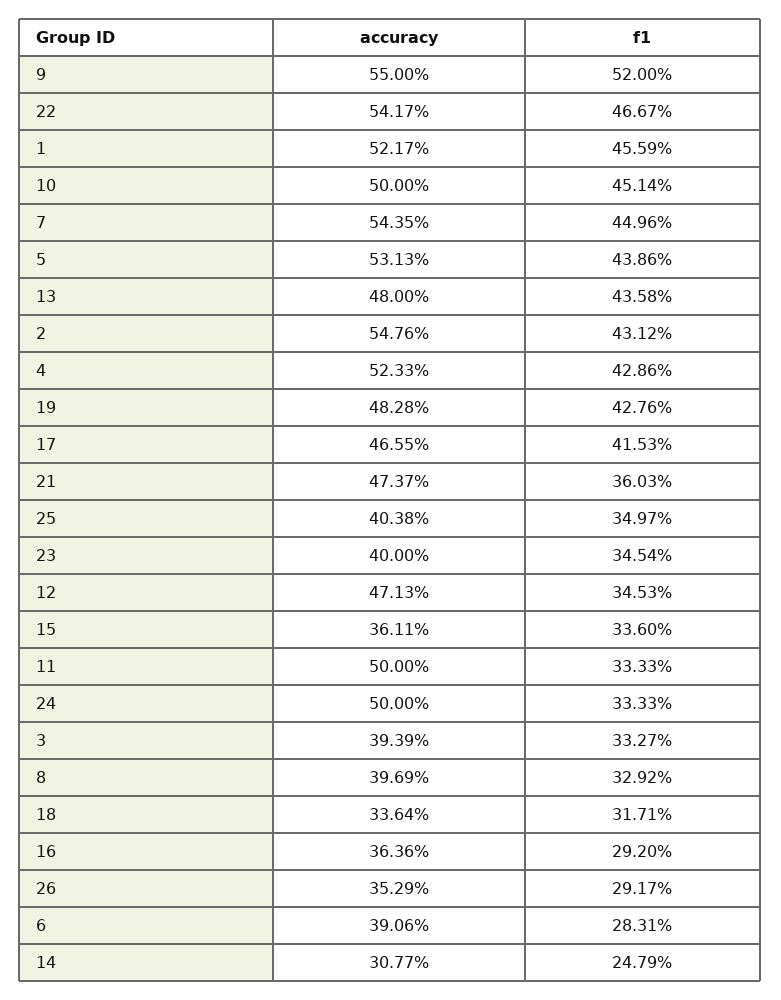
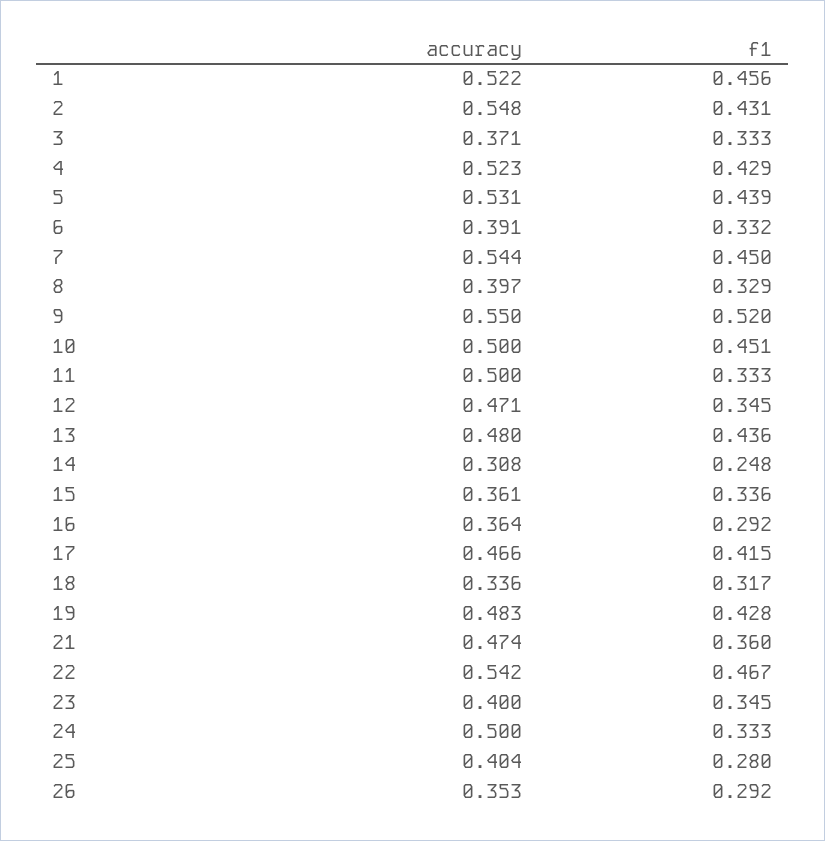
  {
    "accuracy": {
      "9": 0.55,
      "22": 0.5417,
      "1": 0.5217,
      "10": 0.5,
      "7": 0.5435,
      "5": 0.5313,
      "13": 0.48,
      "2": 0.5476,
      "4": 0.5233,
      "19": 0.4828,
      "17": 0.4655,
      "21": 0.4737,
      "25": 0.4038,
      "23": 0.4,
      "12": 0.4713,
      "15": 0.3611,
      "11": 0.5,
      "24": 0.5,
-     "3": 0.3939,
+     "3": 0.371,
      "8": 0.3969,
      "18": 0.3364,
      "16": 0.3636,
      "26": 0.3529,
      "6": 0.3906,
      "14": 0.3077
    },
    "f1": {
      "9": 0.52,
      "22": 0.4667,
      "1": 0.4559,
      "10": 0.4514,
      "7": 0.4496,
      "5": 0.4386,
      "13": 0.4358,
      "2": 0.4312,
      "4": 0.4286,
      "19": 0.4276,
      "17": 0.4153,
      "21": 0.3603,
-     "25": 0.3497,
+     "25": 0.28,
      "23": 0.3454,
      "12": 0.3453,
      "15": 0.336,
      "11": 0.3333,
      "24": 0.3333,
      "3": 0.3327,
      "8": 0.3292,
      "18": 0.3171,
      "16": 0.292,
      "26": 0.2917,
-     "6": 0.2831,
+     "6": 0.332,
      "14": 0.2479
    }
  }

